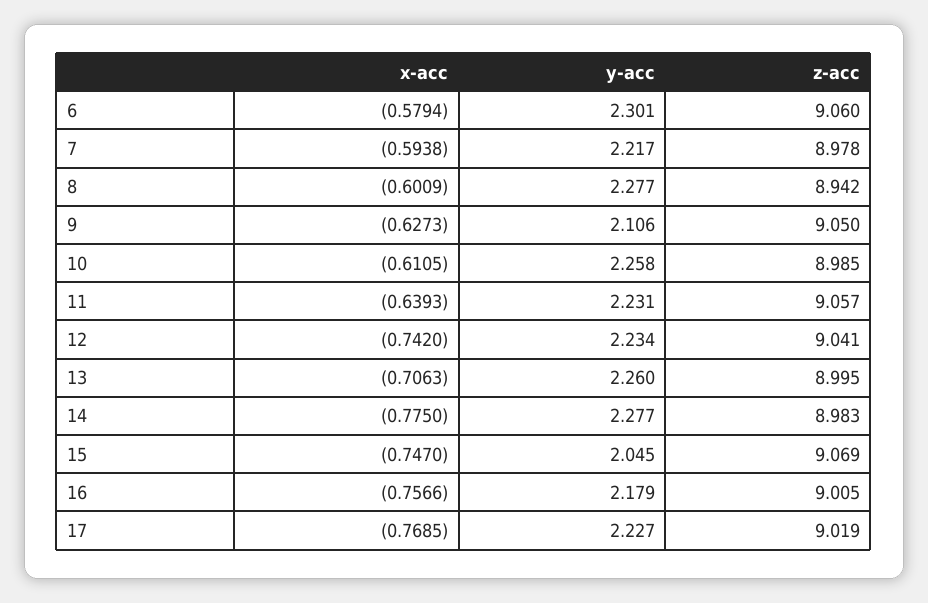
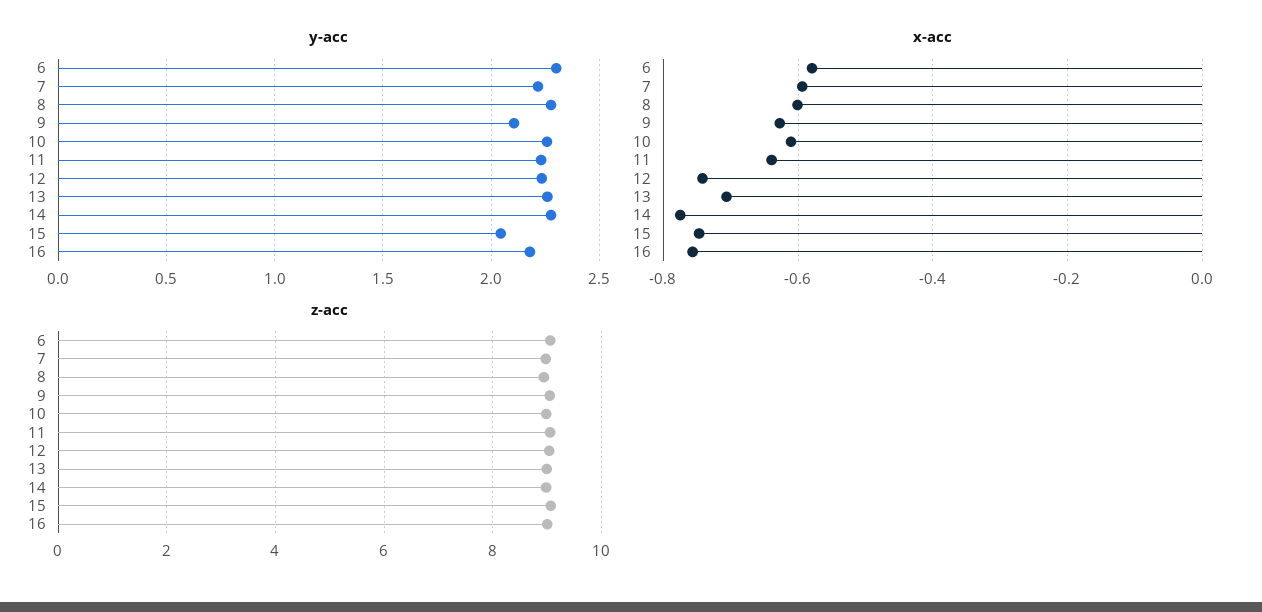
  {
    "x-acc": {
      "6": -0.5794,
      "7": -0.5938,
      "8": -0.6009,
      "9": -0.6273,
      "10": -0.6105,
      "11": -0.6393,
      "12": -0.742,
      "13": -0.7063,
      "14": -0.775,
      "15": -0.747,
-     "16": -0.7566,
+     "16": -0.7566
-     "17": -0.7685
    },
    "y-acc": {
      "6": 2.301,
      "7": 2.217,
      "8": 2.277,
      "9": 2.106,
      "10": 2.258,
      "11": 2.231,
      "12": 2.234,
      "13": 2.26,
      "14": 2.277,
      "15": 2.045,
-     "16": 2.179,
+     "16": 2.179
-     "17": 2.227
    },
    "z-acc": {
      "6": 9.06,
      "7": 8.978,
      "8": 8.942,
      "9": 9.05,
      "10": 8.985,
      "11": 9.057,
      "12": 9.041,
      "13": 8.995,
      "14": 8.983,
      "15": 9.069,
-     "16": 9.005,
+     "16": 9.005
-     "17": 9.019
    }
  }

